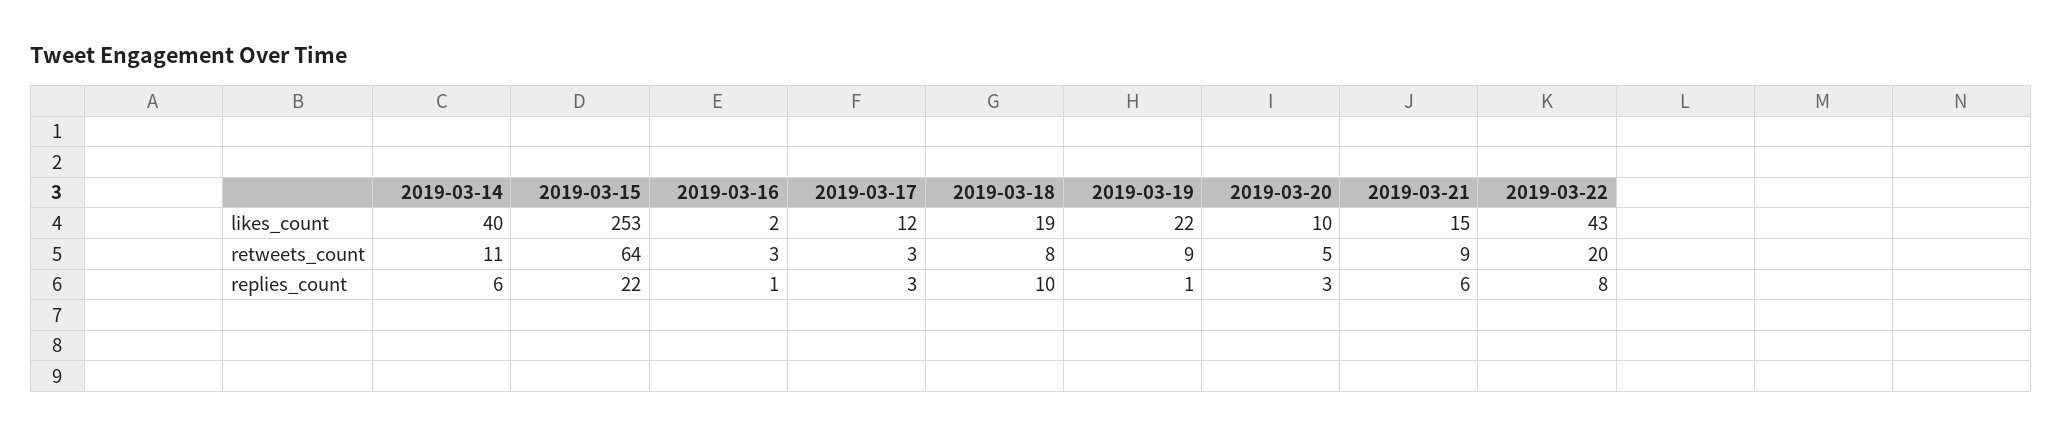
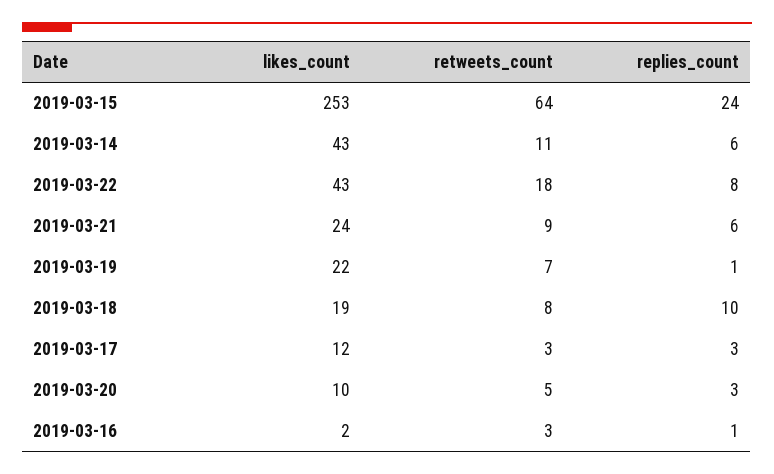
  {
    "2019-03-14": {
-     "likes_count": 40,
+     "likes_count": 43,
      "retweets_count": 11,
      "replies_count": 6
    },
    "2019-03-15": {
      "likes_count": 253,
      "retweets_count": 64,
-     "replies_count": 22
+     "replies_count": 24
    },
    "2019-03-16": {
      "likes_count": 2,
      "retweets_count": 3,
      "replies_count": 1
    },
    "2019-03-17": {
      "likes_count": 12,
      "retweets_count": 3,
      "replies_count": 3
    },
    "2019-03-18": {
      "likes_count": 19,
      "retweets_count": 8,
      "replies_count": 10
    },
    "2019-03-19": {
      "likes_count": 22,
-     "retweets_count": 9,
+     "retweets_count": 7,
      "replies_count": 1
    },
    "2019-03-20": {
      "likes_count": 10,
      "retweets_count": 5,
      "replies_count": 3
    },
    "2019-03-21": {
-     "likes_count": 15,
+     "likes_count": 24,
      "retweets_count": 9,
      "replies_count": 6
    },
    "2019-03-22": {
      "likes_count": 43,
-     "retweets_count": 20,
+     "retweets_count": 18,
      "replies_count": 8
    }
  }

